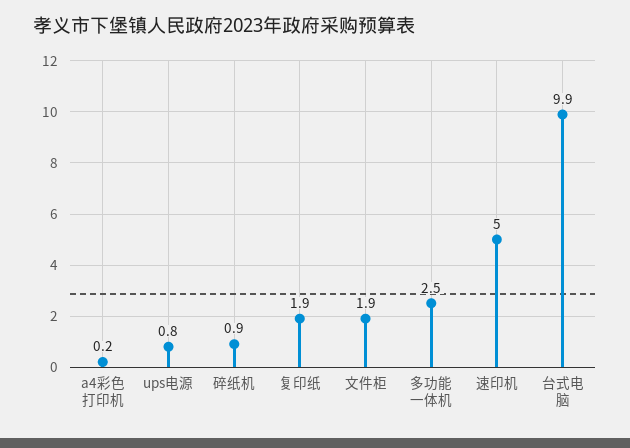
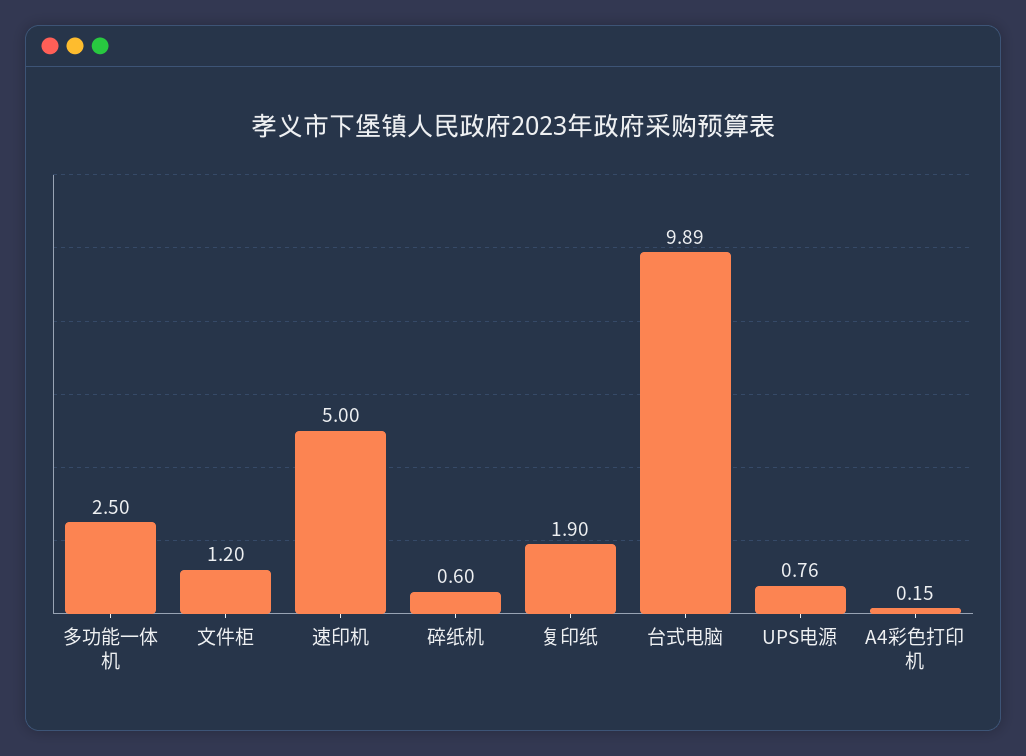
  {
    "a4彩色打印机": 0.15,
    "ups电源": 0.76,
-   "碎纸机": 0.9,
+   "碎纸机": 0.6,
    "复印纸": 1.9,
-   "文件柜": 1.9,
+   "文件柜": 1.2,
    "多功能一体机": 2.5,
    "速印机": 5,
    "台式电脑": 9.89
  }

